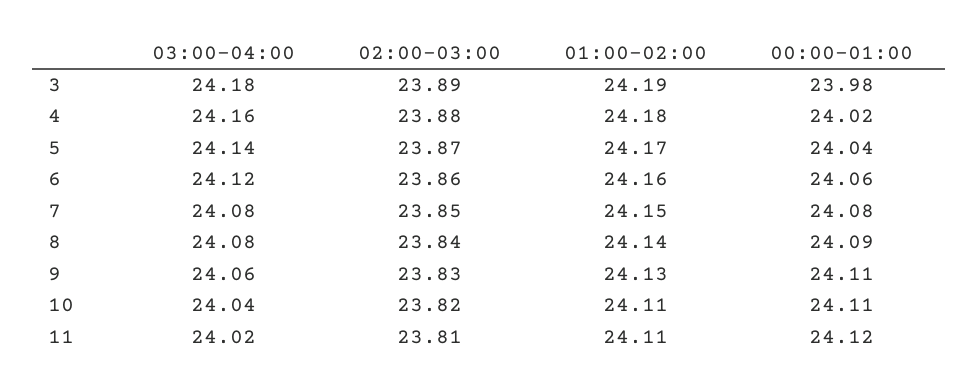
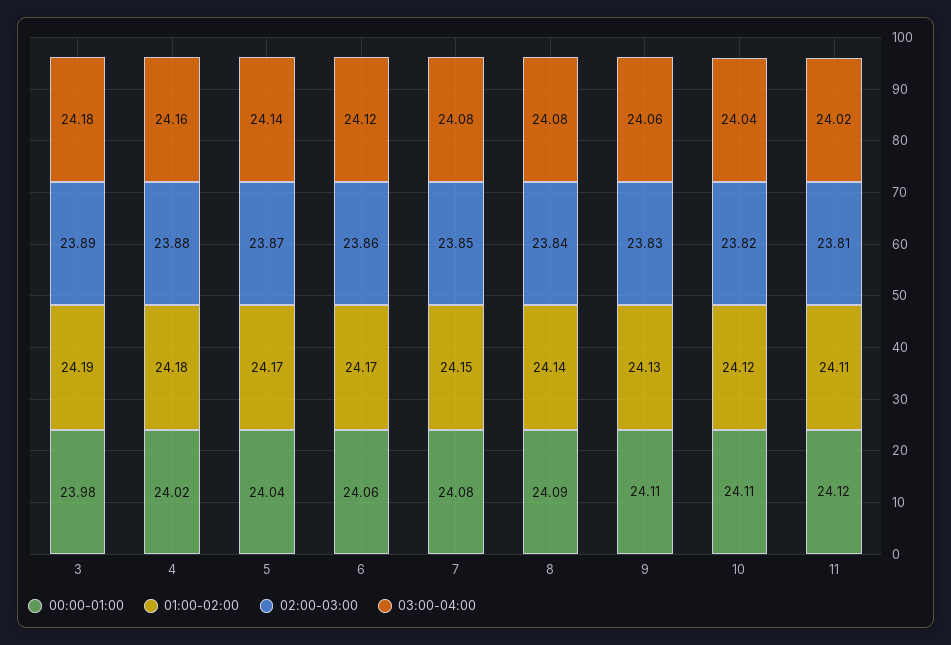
  {
    "03:00-04:00": {
      "3": 24.18,
      "4": 24.16,
      "5": 24.14,
      "6": 24.12,
      "7": 24.08,
      "8": 24.08,
      "9": 24.06,
      "10": 24.04,
      "11": 24.02
    },
    "02:00-03:00": {
      "3": 23.89,
      "4": 23.88,
      "5": 23.87,
      "6": 23.86,
      "7": 23.85,
      "8": 23.84,
      "9": 23.83,
      "10": 23.82,
      "11": 23.81
    },
    "01:00-02:00": {
      "3": 24.19,
      "4": 24.18,
      "5": 24.17,
-     "6": 24.16,
+     "6": 24.17,
      "7": 24.15,
      "8": 24.14,
      "9": 24.13,
-     "10": 24.11,
+     "10": 24.12,
      "11": 24.11
    },
    "00:00-01:00": {
      "3": 23.98,
      "4": 24.02,
      "5": 24.04,
      "6": 24.06,
      "7": 24.08,
      "8": 24.09,
      "9": 24.11,
      "10": 24.11,
      "11": 24.12
    }
  }

